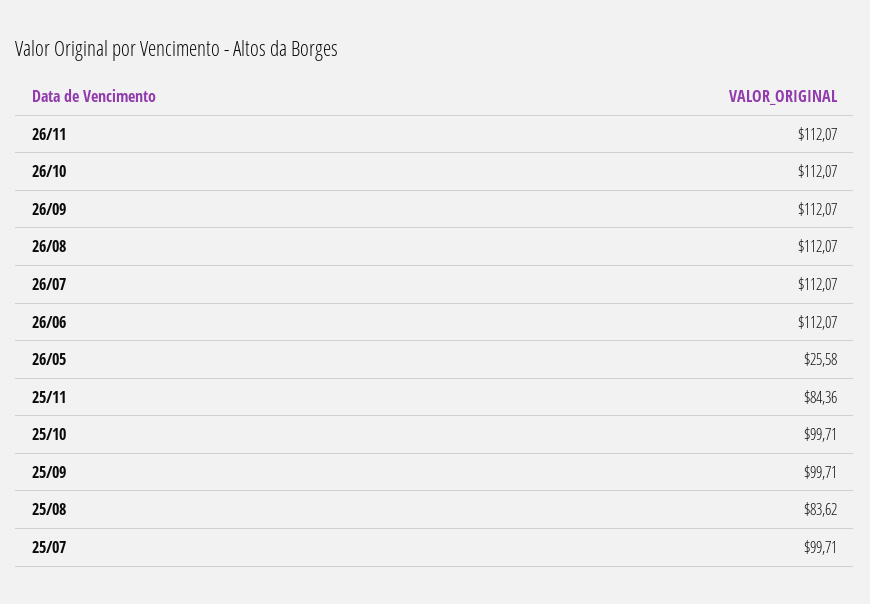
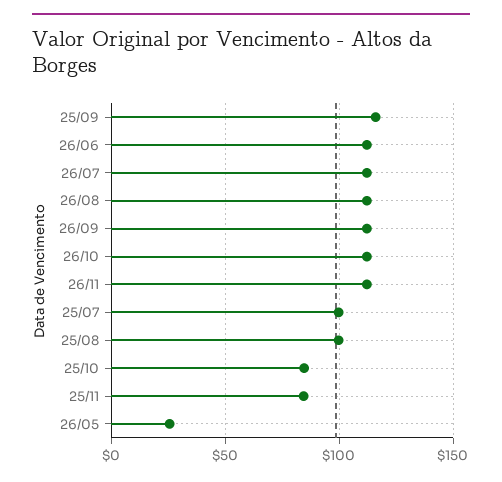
  {
    "26/11": 112.07,
    "26/10": 112.07,
    "26/09": 112.07,
    "26/08": 112.07,
    "26/07": 112.07,
    "26/06": 112.07,
    "26/05": 25.58,
    "25/11": 84.36,
-   "25/10": 99.71,
+   "25/10": 85,
-   "25/09": 99.71,
+   "25/09": 115,
-   "25/08": 83.62,
+   "25/08": 100,
    "25/07": 99.71
  }

